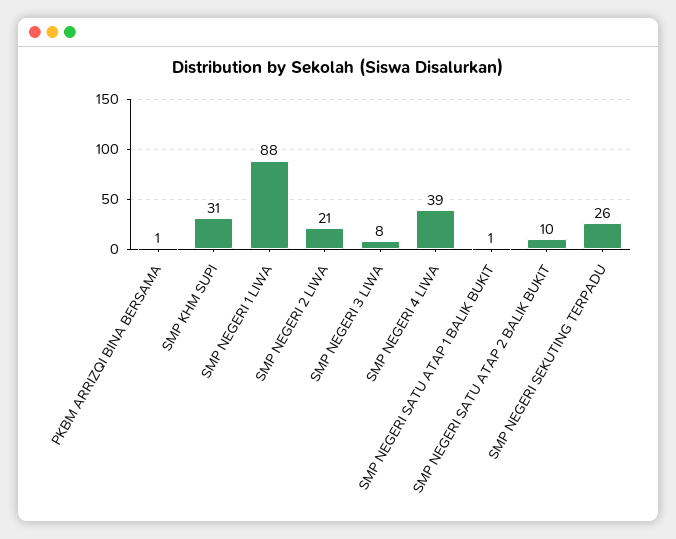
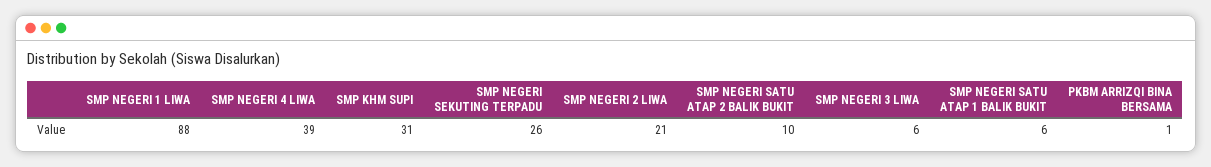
  {
    "PKBM ARRIZQI BINA BERSAMA": 1,
    "SMP KHM SUPI": 31,
    "SMP NEGERI 1 LIWA": 88,
    "SMP NEGERI 2 LIWA": 21,
-   "SMP NEGERI 3 LIWA": 8,
+   "SMP NEGERI 3 LIWA": 6,
    "SMP NEGERI 4 LIWA": 39,
-   "SMP NEGERI SATU ATAP 1 BALIK BUKIT": 1,
+   "SMP NEGERI SATU ATAP 1 BALIK BUKIT": 6,
    "SMP NEGERI SATU ATAP 2 BALIK BUKIT": 10,
    "SMP NEGERI SEKUTING TERPADU": 26
  }

